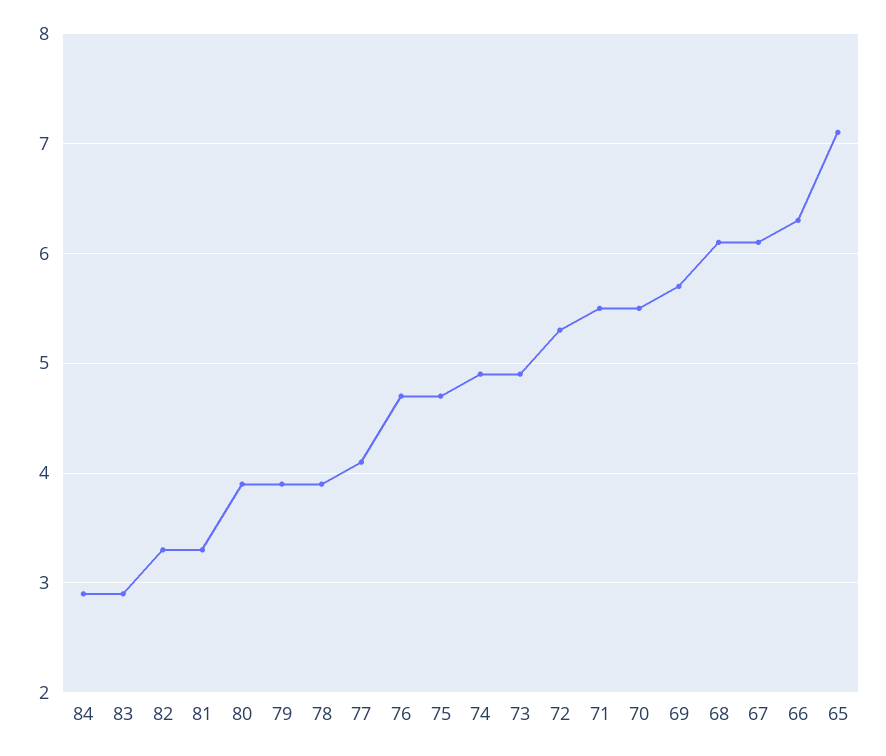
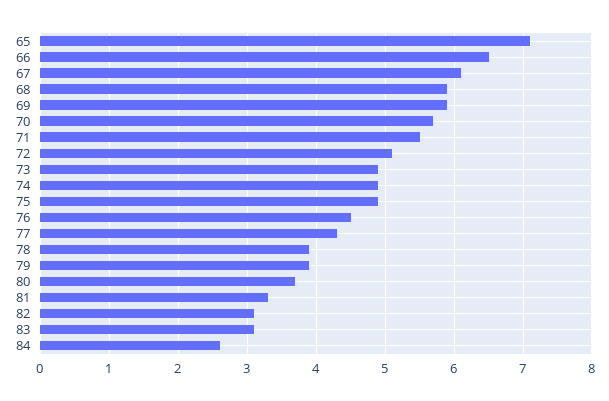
  {
-   "84": 2.9,
+   "84": 2.6,
-   "83": 2.9,
+   "83": 3.1,
-   "82": 3.3,
+   "82": 3.1,
    "81": 3.3,
-   "80": 3.9,
+   "80": 3.7,
    "79": 3.9,
    "78": 3.9,
-   "77": 4.1,
+   "77": 4.3,
-   "76": 4.7,
+   "76": 4.5,
-   "75": 4.7,
+   "75": 4.9,
    "74": 4.9,
    "73": 4.9,
-   "72": 5.3,
+   "72": 5.1,
    "71": 5.5,
-   "70": 5.5,
+   "70": 5.7,
-   "69": 5.7,
+   "69": 5.9,
-   "68": 6.1,
+   "68": 5.9,
    "67": 6.1,
-   "66": 6.3,
+   "66": 6.5,
    "65": 7.1
  }

